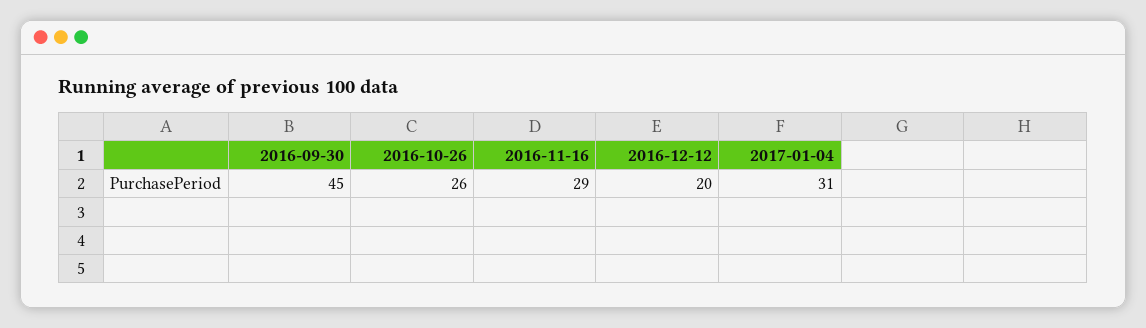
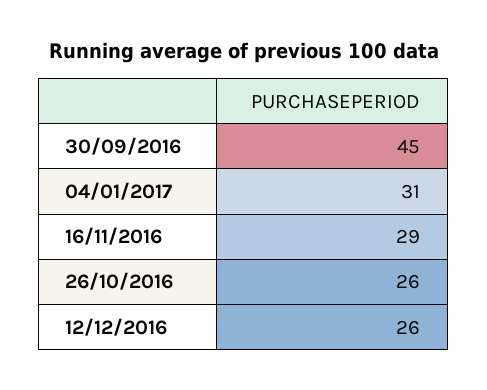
  {
    "2016-09-30": 45,
    "2016-10-26": 26,
    "2016-11-16": 29,
-   "2016-12-12": 20,
+   "2016-12-12": 26,
    "2017-01-04": 31
  }

